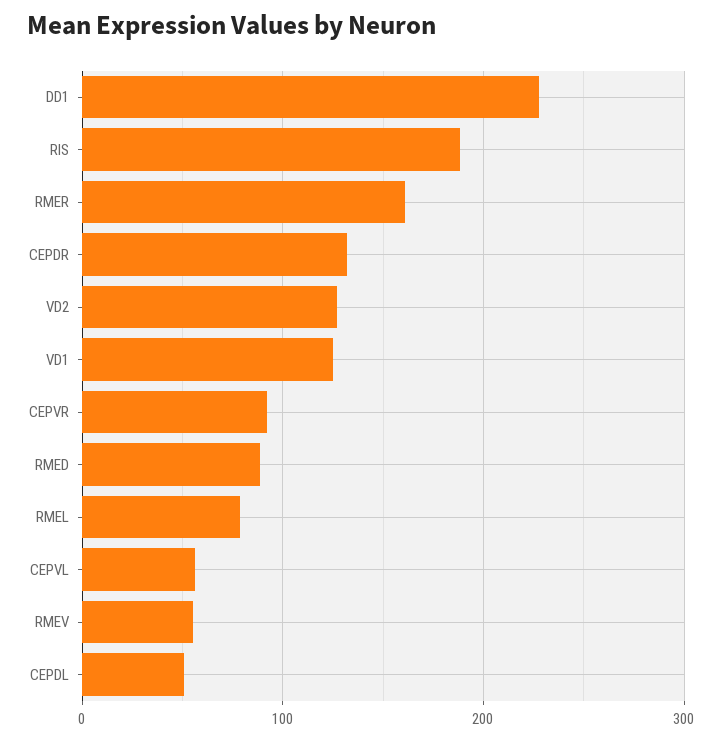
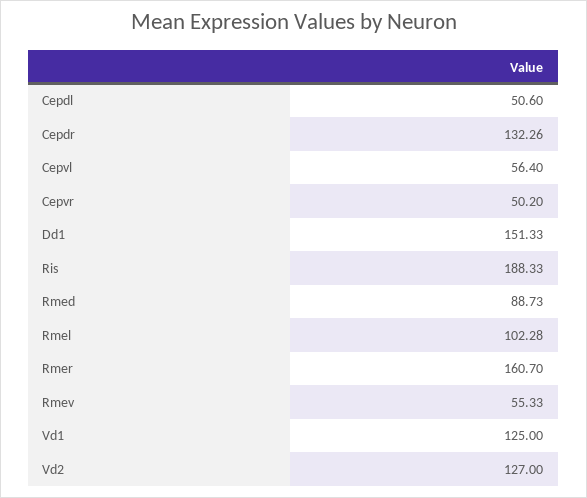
  {
-   "DD1": 230,
+   "DD1": 151.33,
    "RIS": 188.33,
    "RMER": 160.7,
    "CEPDR": 132.26,
    "VD2": 127,
    "VD1": 125,
-   "CEPVR": 90,
+   "CEPVR": 50.2,
    "RMED": 88.73,
-   "RMEL": 80,
+   "RMEL": 102.28,
    "CEPVL": 56.4,
    "RMEV": 55.33,
    "CEPDL": 50.6
  }

